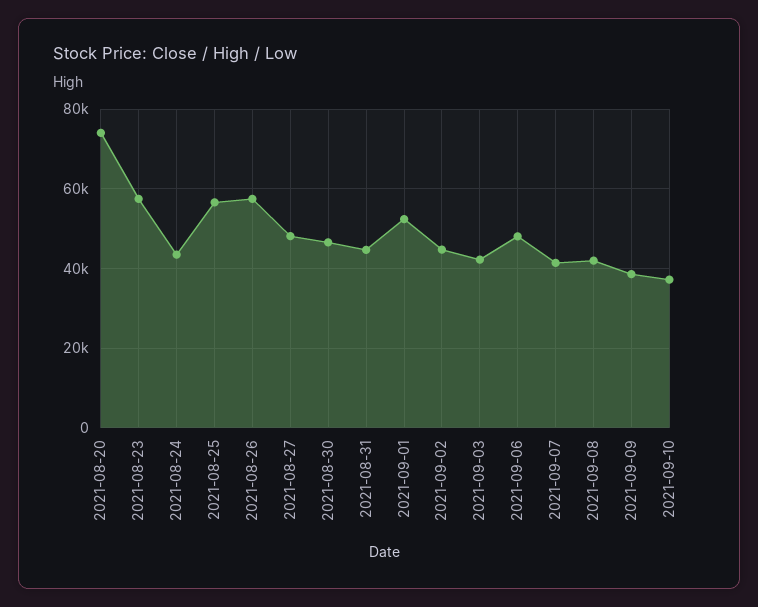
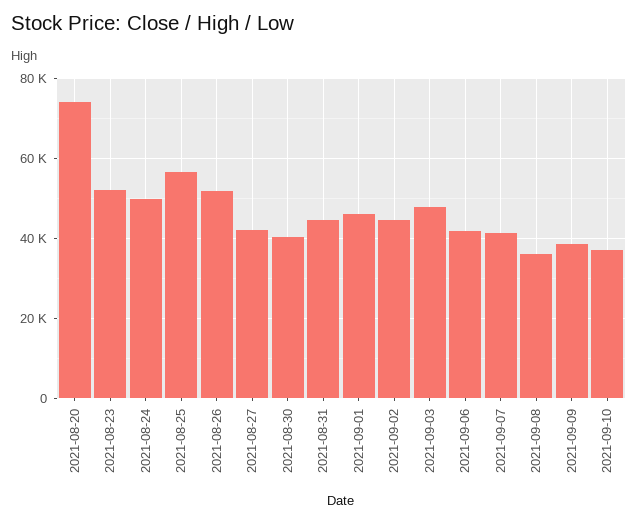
  {
    "2021-08-20": 74000,
-   "2021-08-23": 58000,
+   "2021-08-23": 52000,
-   "2021-08-24": 44000,
+   "2021-08-24": 50000,
    "2021-08-25": 56000,
-   "2021-08-26": 58000,
+   "2021-08-26": 52000,
-   "2021-08-27": 48000,
+   "2021-08-27": 42000,
-   "2021-08-30": 46000,
+   "2021-08-30": 40000,
    "2021-08-31": 44000,
-   "2021-09-01": 52000,
+   "2021-09-01": 46000,
    "2021-09-02": 44000,
-   "2021-09-03": 42000,
+   "2021-09-03": 48000,
-   "2021-09-06": 48000,
+   "2021-09-06": 42000,
    "2021-09-07": 42000,
-   "2021-09-08": 42000,
+   "2021-09-08": 36000,
    "2021-09-09": 38000,
    "2021-09-10": 38000
  }

